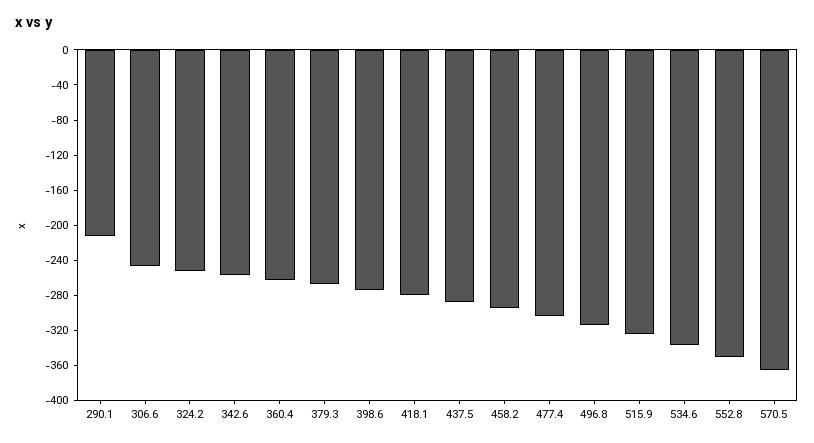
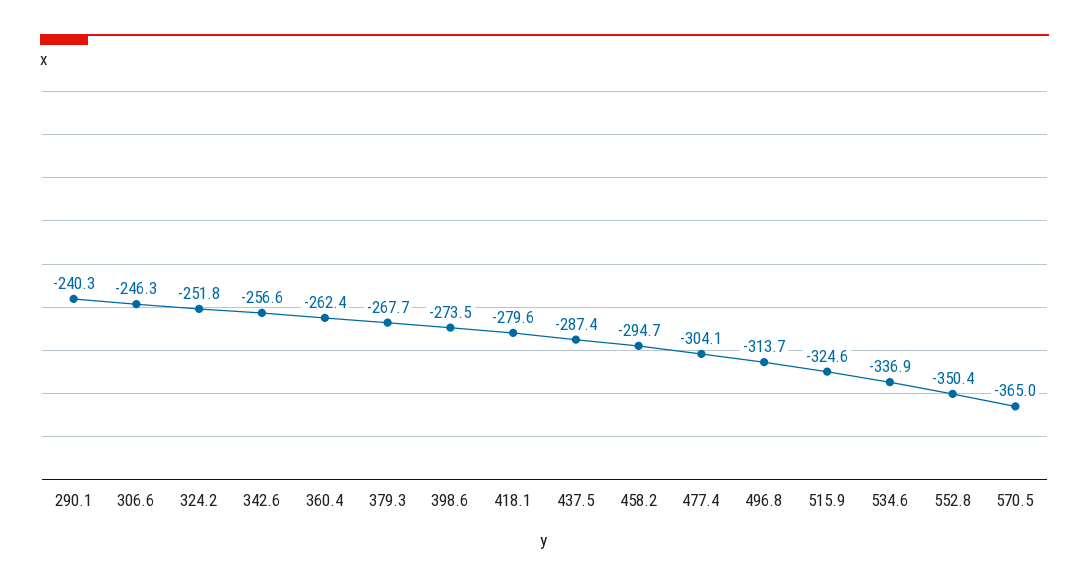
  {
-   "290.1": -210,
+   "290.1": -240.3,
    "306.6": -246.3,
    "324.2": -251.8,
    "342.6": -256.6,
    "360.4": -262.4,
    "379.3": -267.7,
    "398.6": -273.5,
    "418.1": -279.6,
    "437.5": -287.4,
    "458.2": -294.7,
    "477.4": -304.1,
    "496.8": -313.7,
    "515.9": -324.6,
    "534.6": -336.9,
    "552.8": -350.4,
    "570.5": -365
  }

